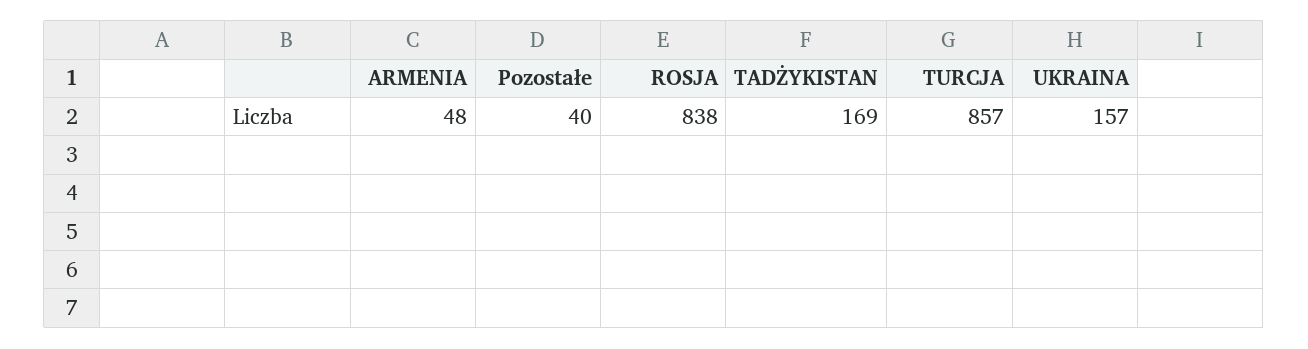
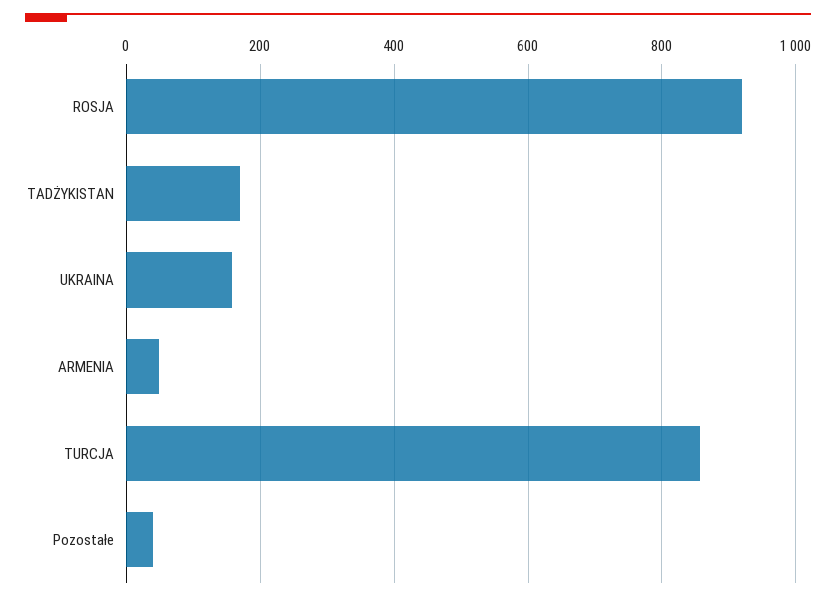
  {
    "ARMENIA": 48,
    "Pozostałe": 40,
-   "ROSJA": 838,
+   "ROSJA": 920,
    "TADŻYKISTAN": 169,
    "TURCJA": 857,
    "UKRAINA": 157
  }

